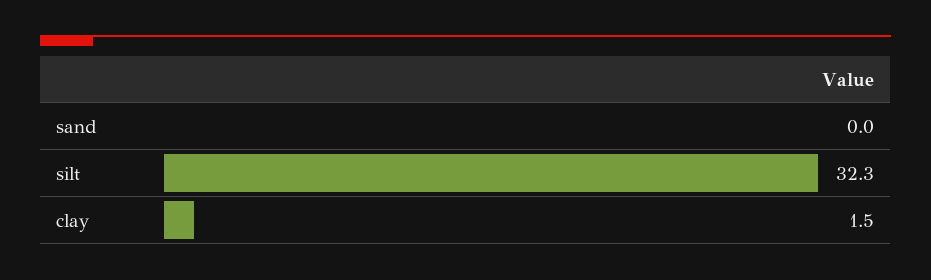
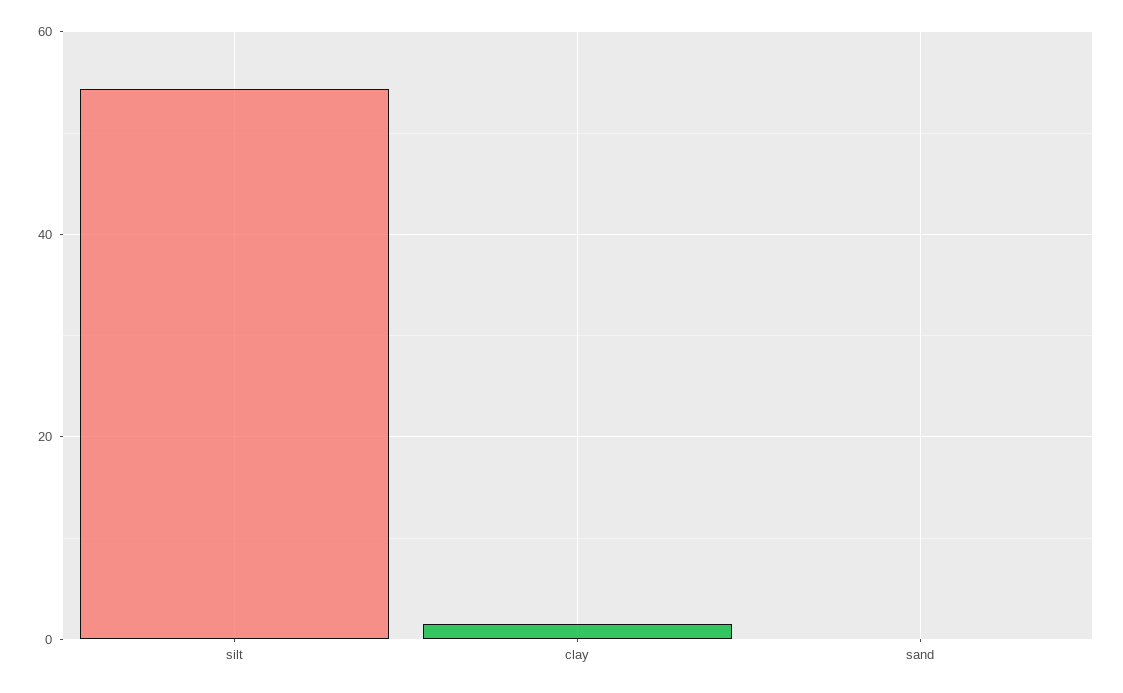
  {
    "sand": 0,
-   "silt": 32.3,
+   "silt": 54,
    "clay": 1.5
  }

